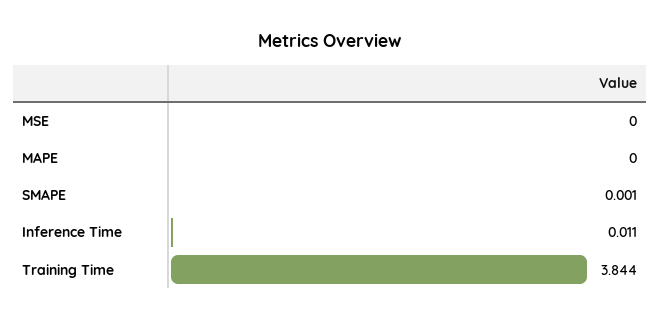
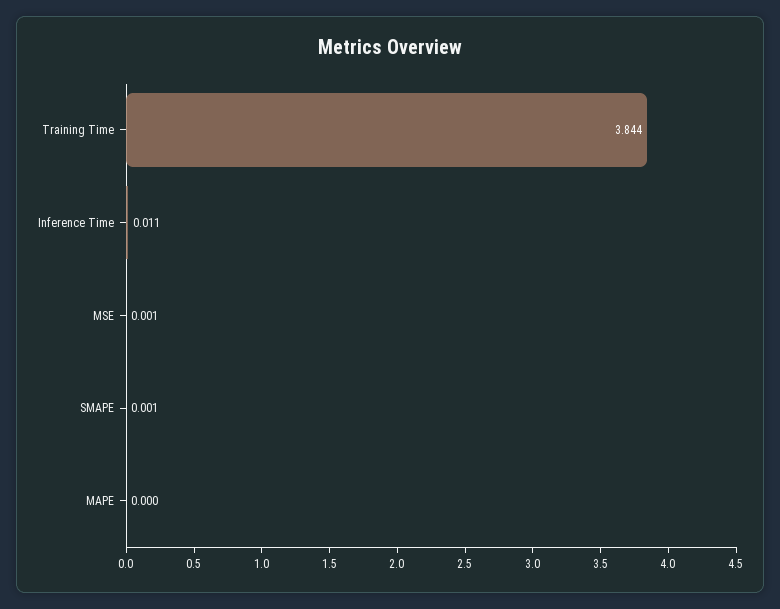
  {
-   "MSE": 0,
+   "MSE": 0.001,
    "MAPE": 0,
    "SMAPE": 0.001,
    "Inference Time": 0.011,
    "Training Time": 3.844
  }

